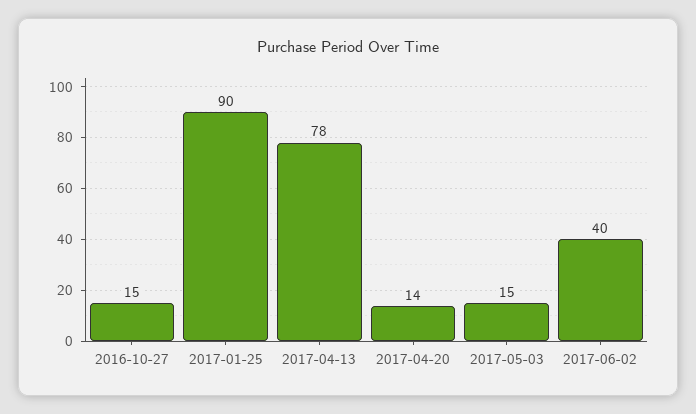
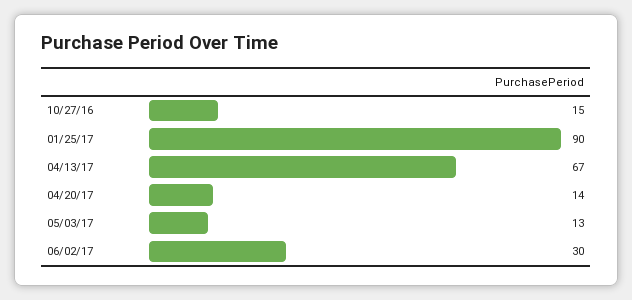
  {
    "2016-10-27": 15,
    "2017-01-25": 90,
-   "2017-04-13": 78,
+   "2017-04-13": 67,
    "2017-04-20": 14,
-   "2017-05-03": 15,
+   "2017-05-03": 13,
-   "2017-06-02": 40
+   "2017-06-02": 30
  }

